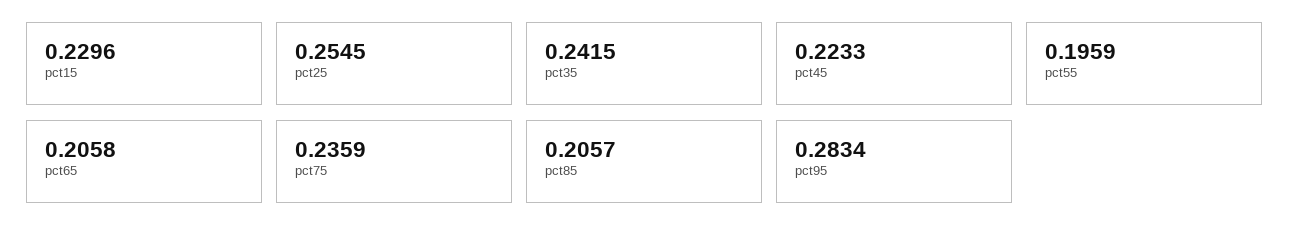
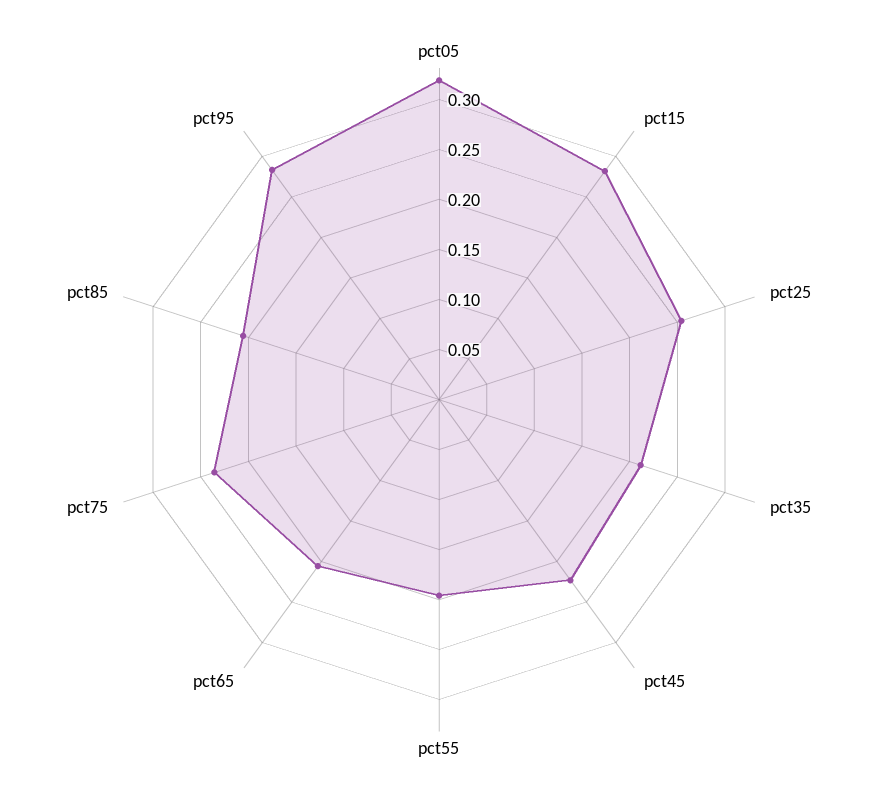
  {
-   "pct15": 0.2296,
+   "pct15": 0.28,
    "pct25": 0.2545,
-   "pct35": 0.2415,
+   "pct35": 0.21,
    "pct45": 0.2233,
    "pct55": 0.1959,
    "pct65": 0.2058,
    "pct75": 0.2359,
    "pct85": 0.2057,
-   "pct95": 0.2834
+   "pct95": 0.2834,
+   "pct05": 0.32
  }

